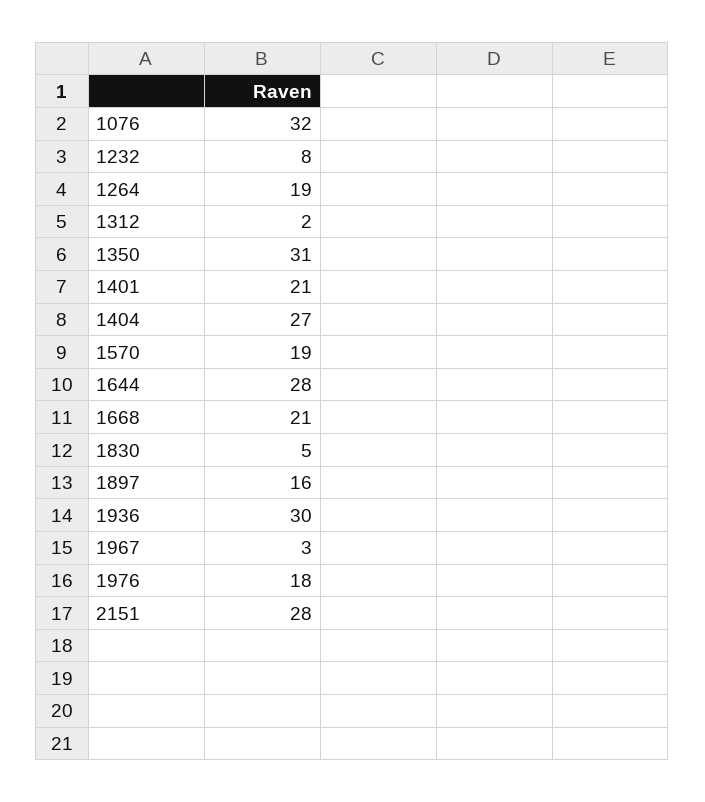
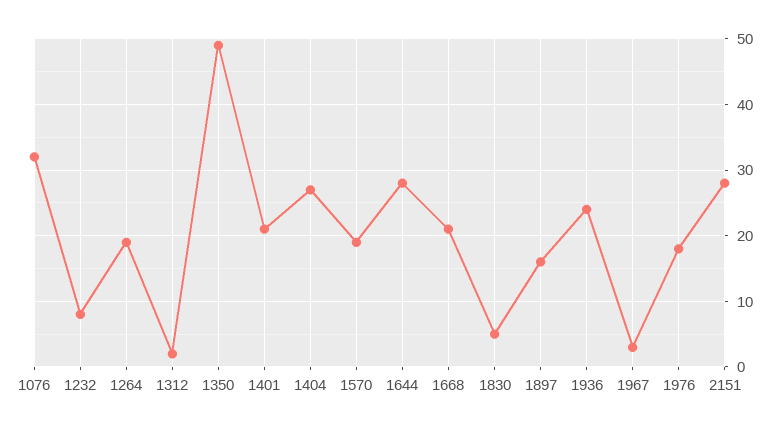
  {
    "1076": 32,
    "1232": 8,
    "1264": 19,
    "1312": 2,
-   "1350": 31,
+   "1350": 49,
    "1401": 21,
    "1404": 27,
    "1570": 19,
    "1644": 28,
    "1668": 21,
    "1830": 5,
    "1897": 16,
-   "1936": 30,
+   "1936": 24,
    "1967": 3,
    "1976": 18,
    "2151": 28
  }

